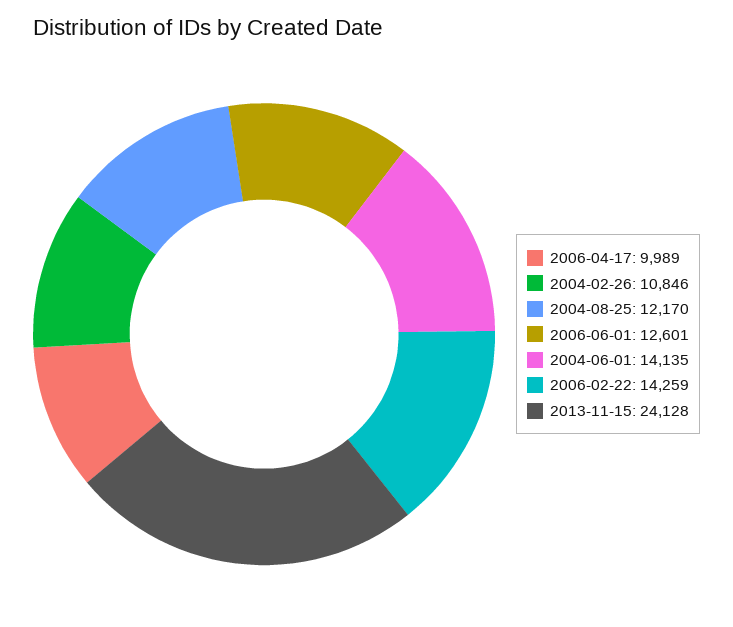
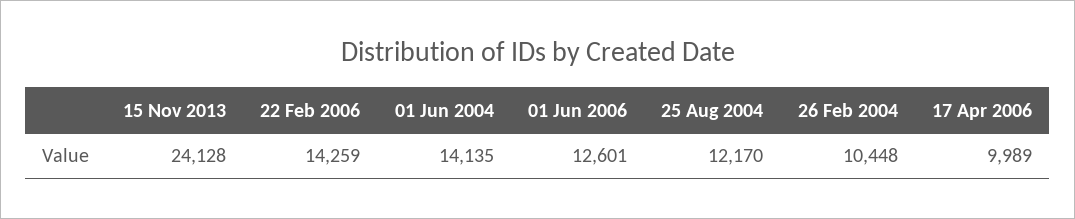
  {
    "2006-04-17": 9989,
-   "2004-02-26": 10846,
+   "2004-02-26": 10448,
    "2004-08-25": 12170,
    "2006-06-01": 12601,
    "2004-06-01": 14135,
    "2006-02-22": 14259,
    "2013-11-15": 24128
  }

